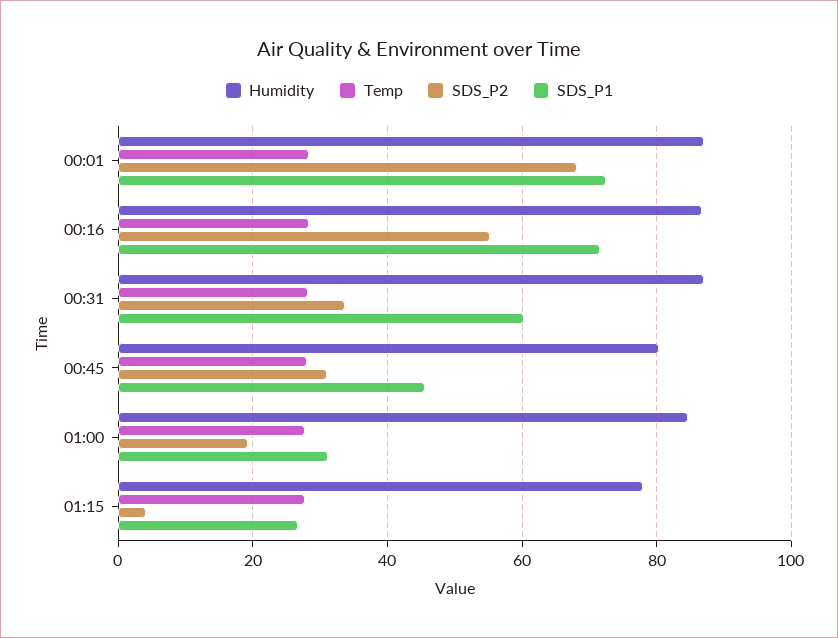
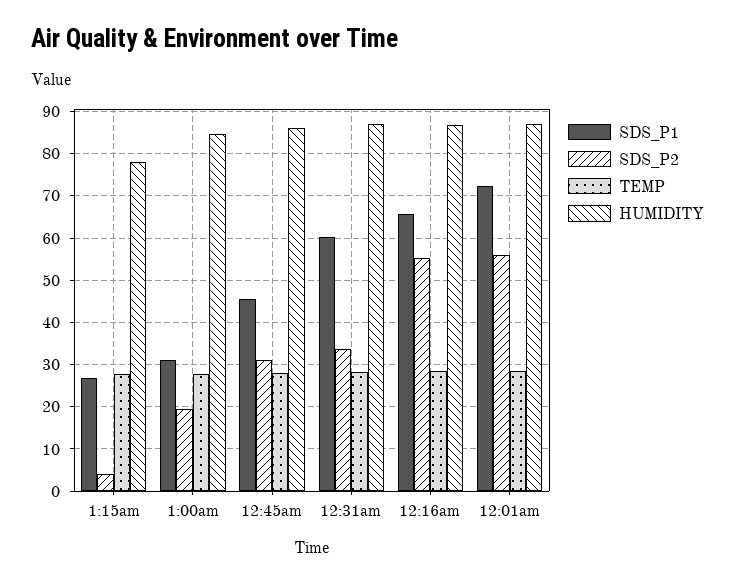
  {
    "Humidity": {
      "00:01": 88,
      "00:16": 86,
      "00:31": 88,
-     "00:45": 80,
+     "00:45": 86,
      "01:00": 84,
      "01:15": 78
    },
    "Temp": {
      "00:01": 28,
      "00:16": 28,
      "00:31": 28,
      "00:45": 28,
      "01:00": 28,
      "01:15": 28
    },
    "SDS_P2": {
-     "00:01": 68,
+     "00:01": 56,
      "00:16": 56,
      "00:31": 34,
      "00:45": 32,
      "01:00": 20,
      "01:15": 4
    },
    "SDS_P1": {
      "00:01": 72,
-     "00:16": 72,
+     "00:16": 66,
      "00:31": 60,
      "00:45": 46,
      "01:00": 32,
      "01:15": 26
    }
  }

